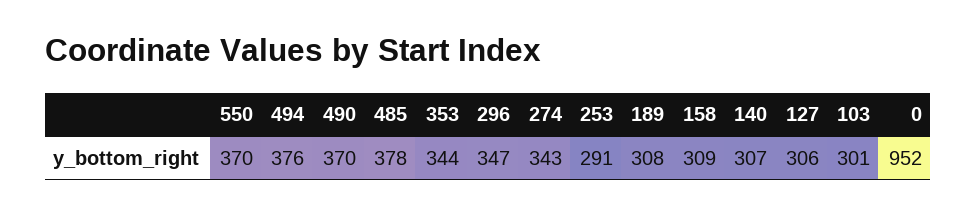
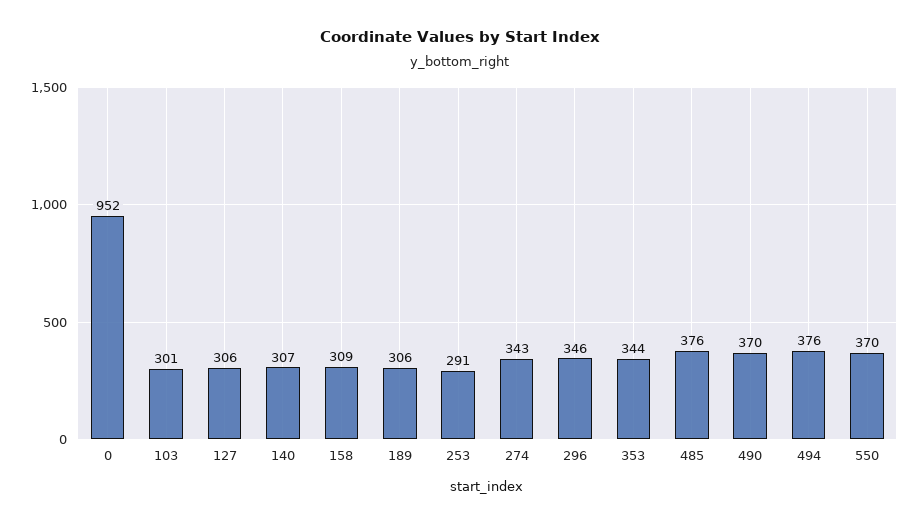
  {
    "550": 370,
    "494": 376,
    "490": 370,
-   "485": 378,
+   "485": 376,
    "353": 344,
-   "296": 347,
+   "296": 346,
    "274": 343,
    "253": 291,
-   "189": 308,
+   "189": 306,
    "158": 309,
    "140": 307,
    "127": 306,
    "103": 301,
    "0": 952
  }

